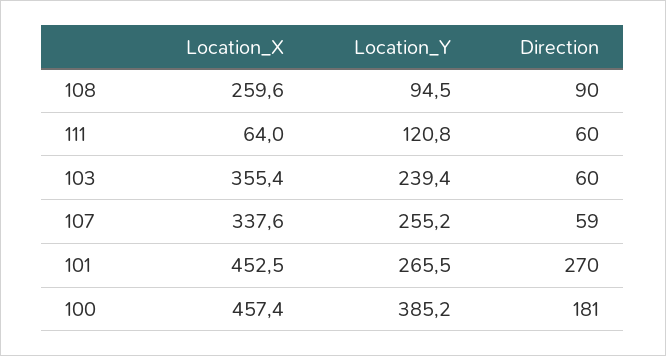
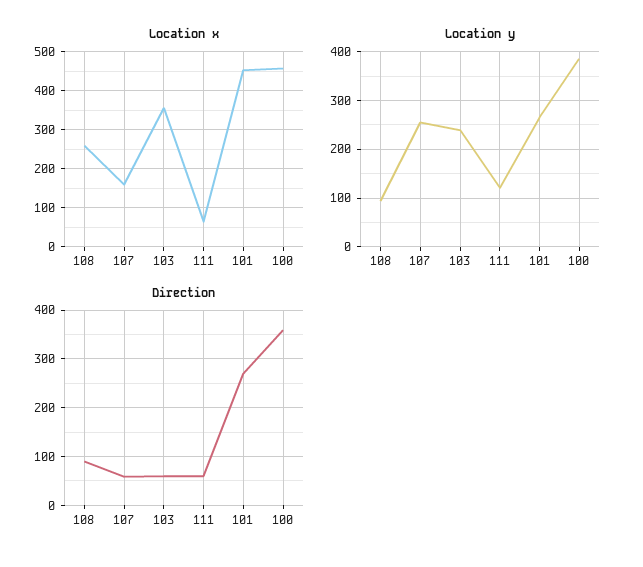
  {
    "Location_X": {
      "108": 259.6,
      "111": 64,
      "103": 355.4,
-     "107": 337.6,
+     "107": 160,
      "101": 452.5,
      "100": 457.4
    },
    "Location_Y": {
      "108": 94.5,
      "111": 120.8,
      "103": 239.4,
      "107": 255.2,
      "101": 265.5,
      "100": 385.2
    },
    "Direction": {
      "108": 90,
      "111": 60,
      "103": 60,
      "107": 59,
      "101": 270,
-     "100": 181
+     "100": 360
    }
  }

